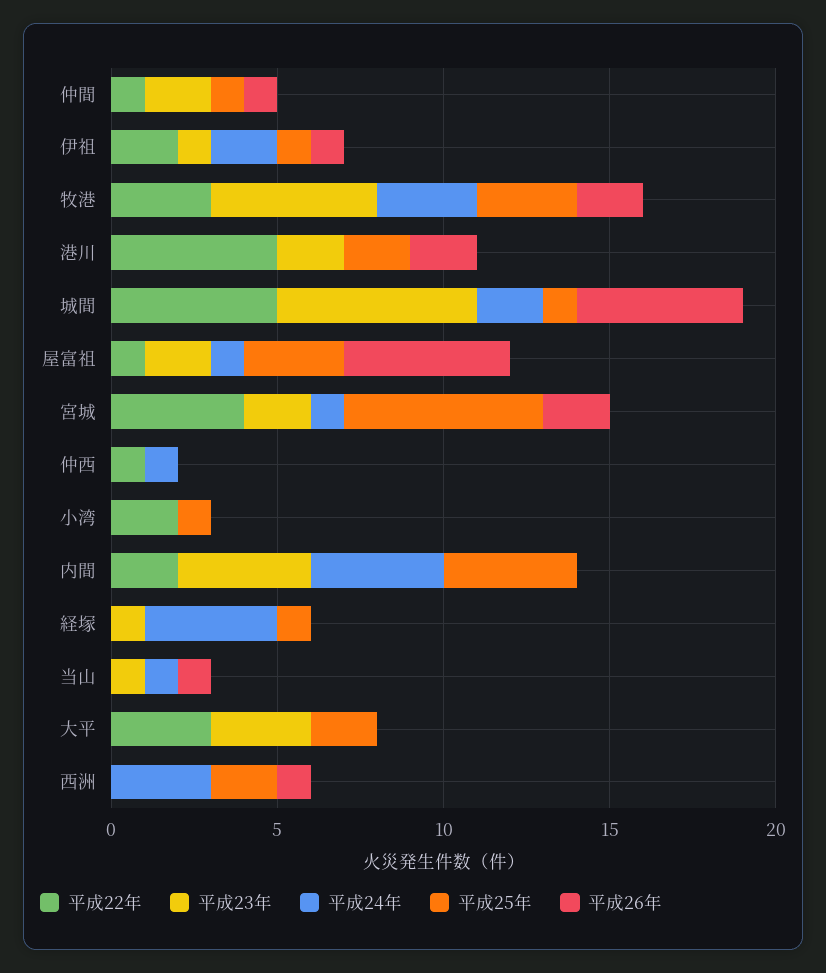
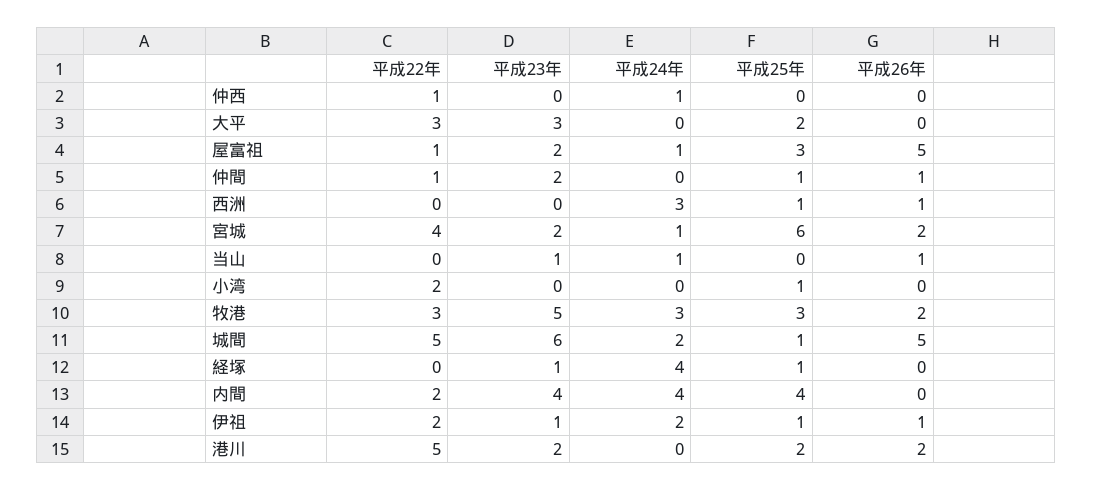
  {
    "平成22年": {
      "仲間": 1,
      "伊祖": 2,
      "牧港": 3,
      "港川": 5,
      "城間": 5,
      "屋富祖": 1,
      "宮城": 4,
      "仲西": 1,
      "小湾": 2,
      "内間": 2,
      "経塚": 0,
      "当山": 0,
      "大平": 3,
      "西洲": 0
    },
    "平成23年": {
      "仲間": 2,
      "伊祖": 1,
      "牧港": 5,
      "港川": 2,
      "城間": 6,
      "屋富祖": 2,
      "宮城": 2,
      "仲西": 0,
      "小湾": 0,
      "内間": 4,
      "経塚": 1,
      "当山": 1,
      "大平": 3,
      "西洲": 0
    },
    "平成24年": {
      "仲間": 0,
      "伊祖": 2,
      "牧港": 3,
      "港川": 0,
      "城間": 2,
      "屋富祖": 1,
      "宮城": 1,
      "仲西": 1,
      "小湾": 0,
      "内間": 4,
      "経塚": 4,
      "当山": 1,
      "大平": 0,
      "西洲": 3
    },
    "平成25年": {
      "仲間": 1,
      "伊祖": 1,
      "牧港": 3,
      "港川": 2,
      "城間": 1,
      "屋富祖": 3,
      "宮城": 6,
      "仲西": 0,
      "小湾": 1,
      "内間": 4,
      "経塚": 1,
      "当山": 0,
      "大平": 2,
-     "西洲": 2
+     "西洲": 1
    },
    "平成26年": {
      "仲間": 1,
      "伊祖": 1,
      "牧港": 2,
      "港川": 2,
      "城間": 5,
      "屋富祖": 5,
      "宮城": 2,
      "仲西": 0,
      "小湾": 0,
      "内間": 0,
      "経塚": 0,
      "当山": 1,
      "大平": 0,
      "西洲": 1
    }
  }

